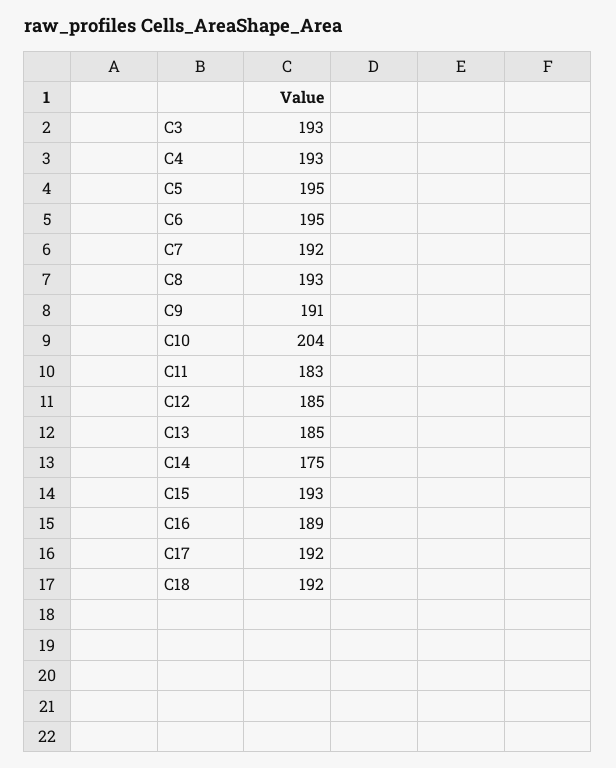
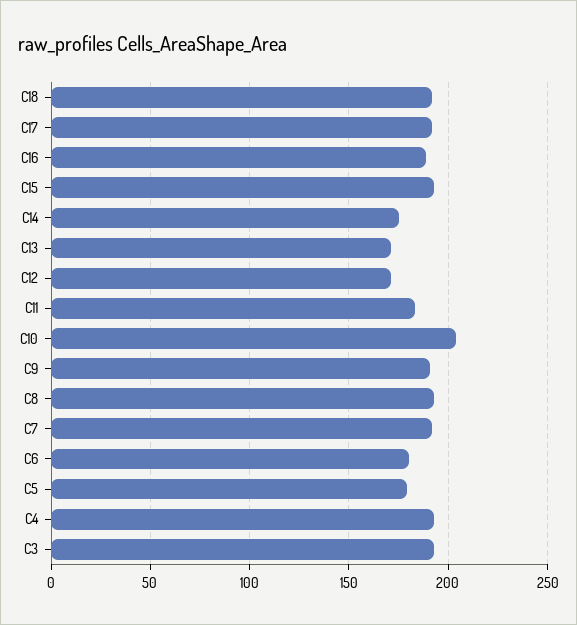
  {
    "C3": 193,
    "C4": 193,
-   "C5": 195,
+   "C5": 180,
-   "C6": 195,
+   "C6": 180,
    "C7": 192,
    "C8": 193,
    "C9": 191,
    "C10": 204,
    "C11": 183,
-   "C12": 185,
+   "C12": 170,
-   "C13": 185,
+   "C13": 170,
    "C14": 175,
    "C15": 193,
    "C16": 189,
    "C17": 192,
    "C18": 192
  }

